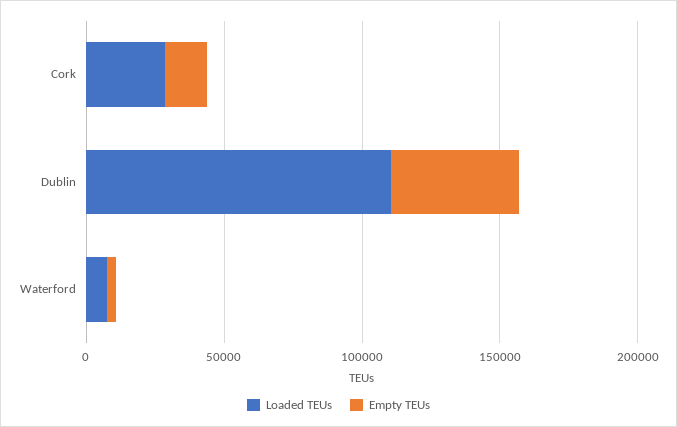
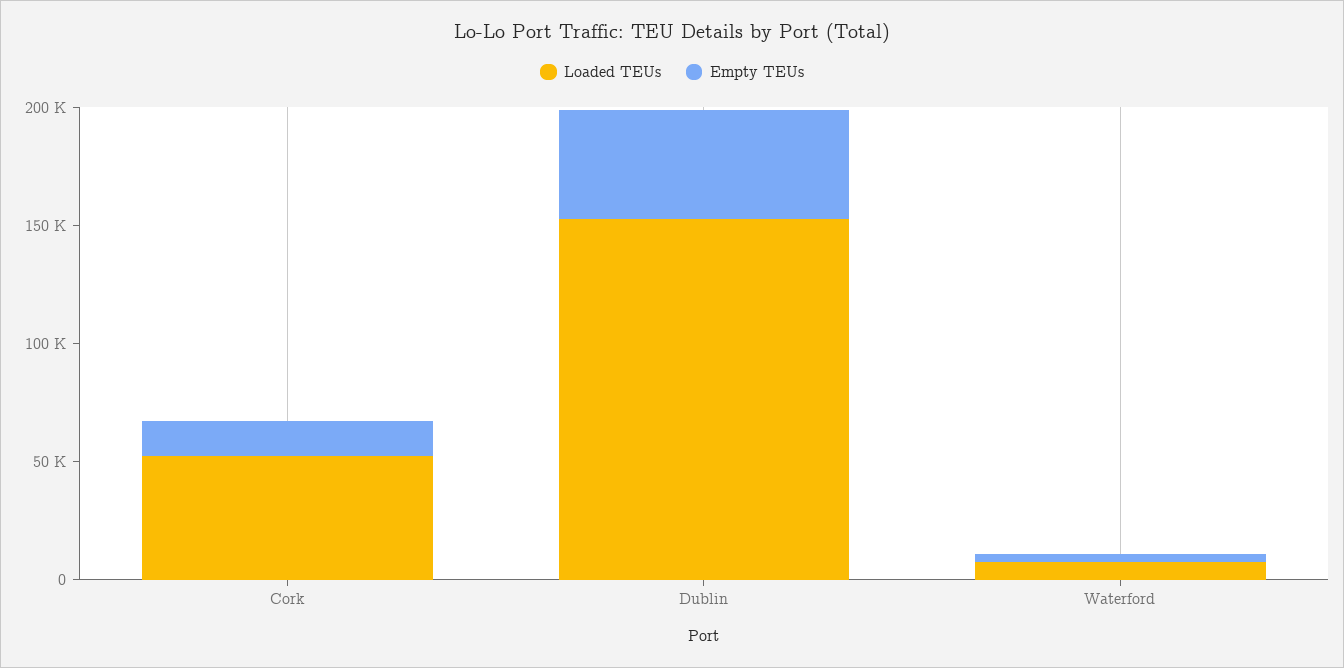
  {
    "Loaded TEUs": {
-     "Cork": 30000,
+     "Cork": 50000,
-     "Dublin": 110000,
+     "Dublin": 150000,
      "Waterford": 10000
    },
    "Empty TEUs": {
      "Cork": 20000,
      "Dublin": 50000,
      "Waterford": 0
    }
  }

